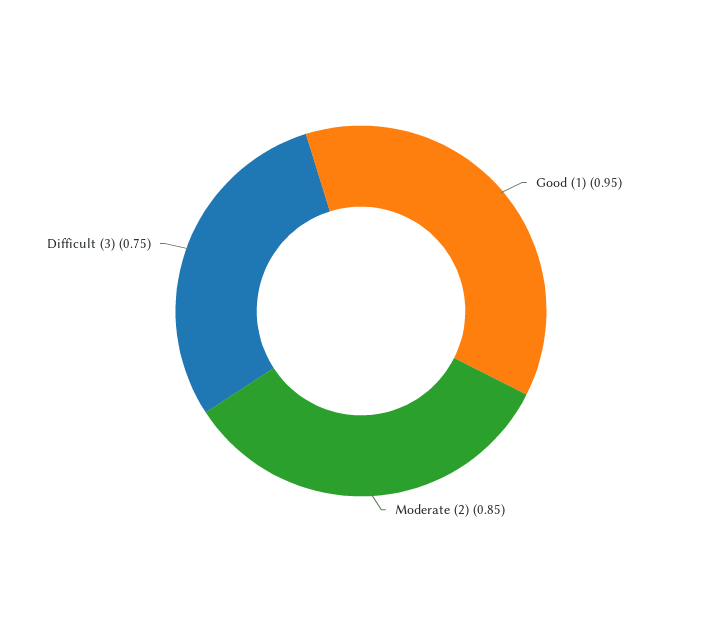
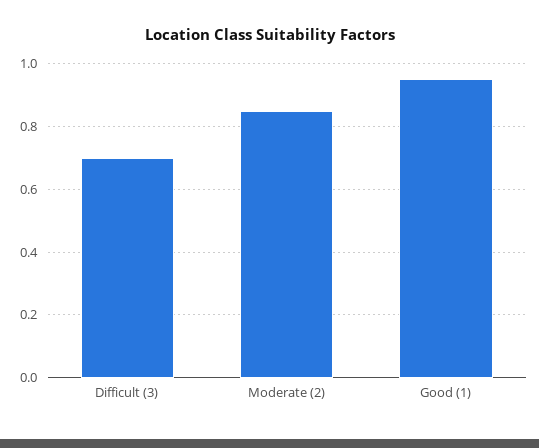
  {
    "Good (1)": 0.95,
    "Moderate (2)": 0.85,
-   "Difficult (3)": 0.75
+   "Difficult (3)": 0.7
  }

